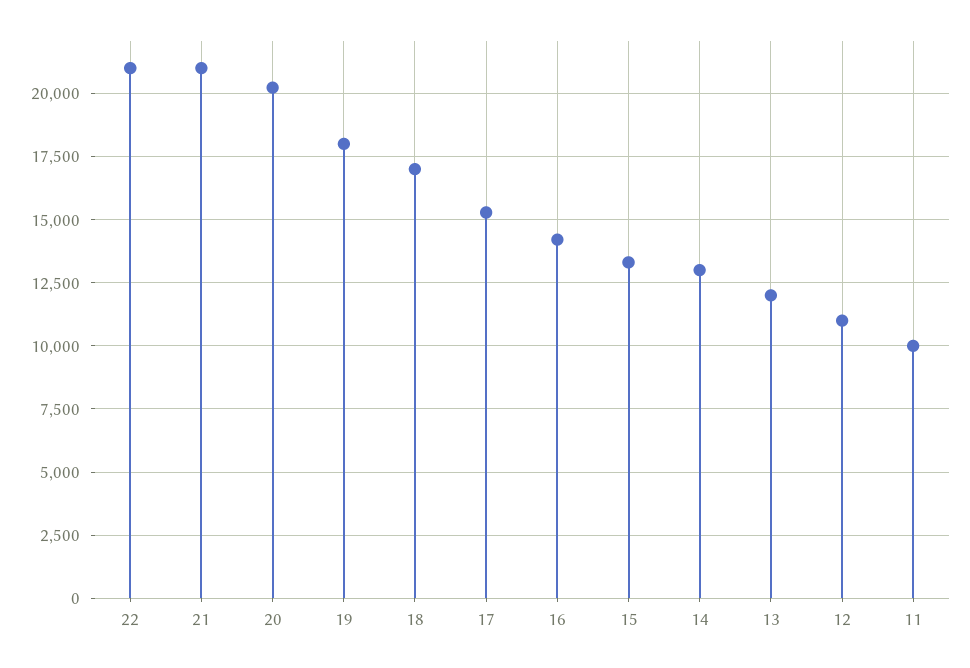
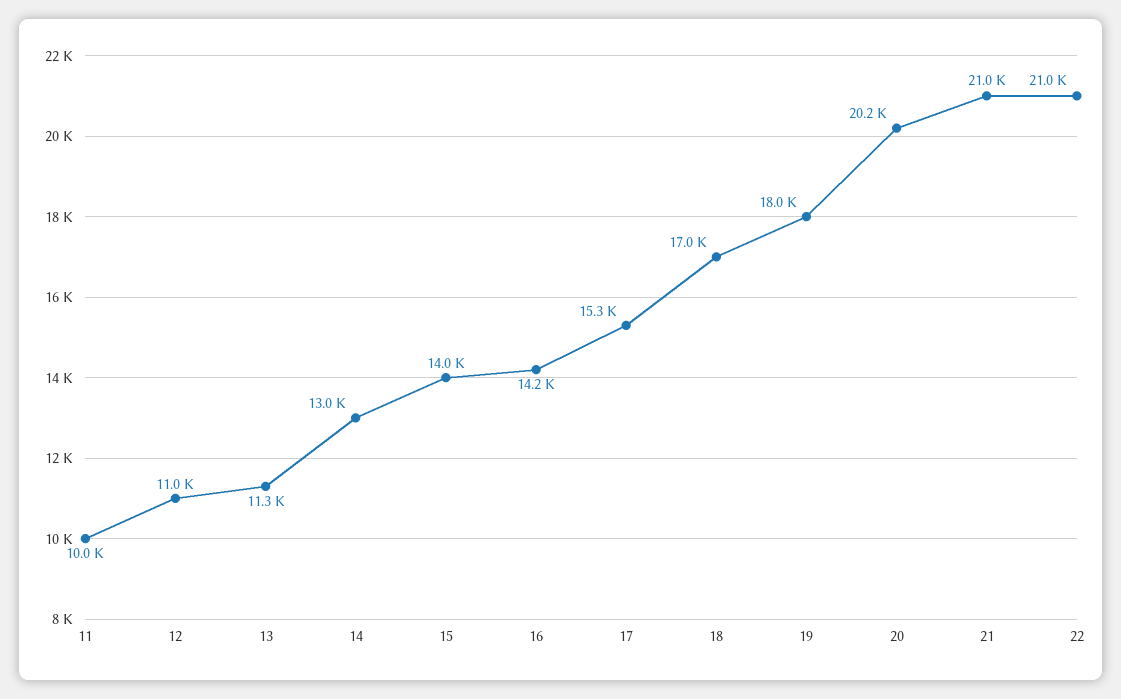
  {
    "22": 21000,
    "21": 21000,
    "20": 20200,
    "19": 18000,
    "18": 17000,
    "17": 15300,
    "16": 14200,
-   "15": 13250,
+   "15": 14000,
    "14": 13000,
-   "13": 12000,
+   "13": 11300,
    "12": 11000,
    "11": 10000
  }

